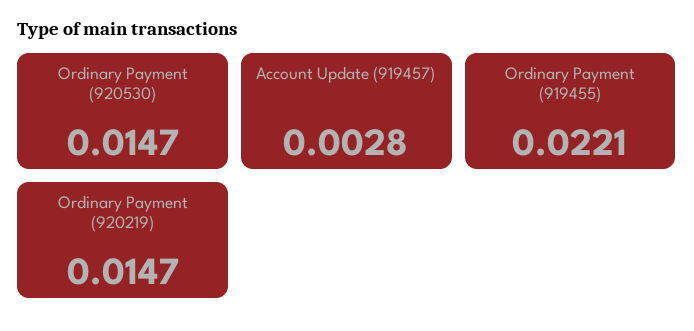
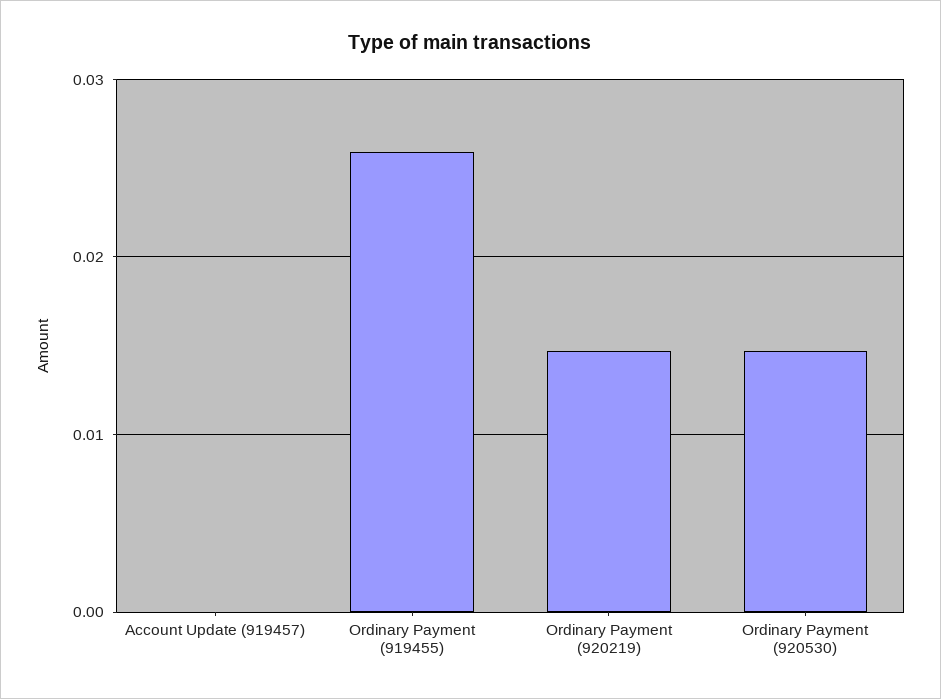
  {
    "Ordinary Payment (920530)": 0.0147,
-   "Account Update (919457)": 0.0028,
+   "Account Update (919457)": 0,
-   "Ordinary Payment (919455)": 0.0221,
+   "Ordinary Payment (919455)": 0.026,
    "Ordinary Payment (920219)": 0.0147
  }

